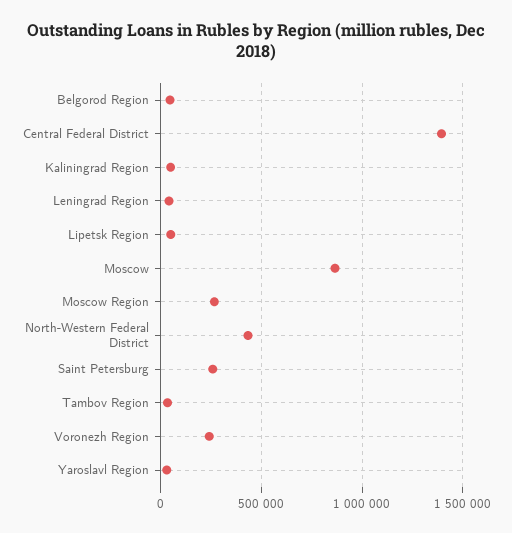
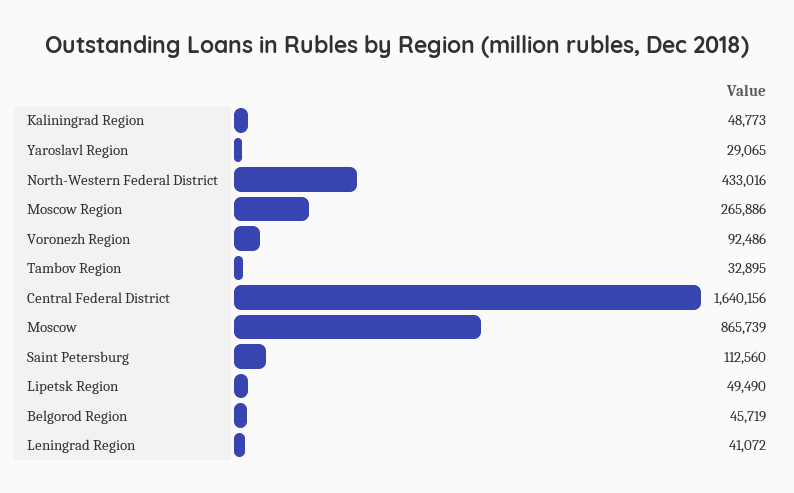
  {
    "Belgorod Region": 45719,
-   "Central Federal District": 1400000,
+   "Central Federal District": 1640156,
    "Kaliningrad Region": 48773,
    "Leningrad Region": 41072,
    "Lipetsk Region": 49490,
    "Moscow": 865739,
    "Moscow Region": 265886,
    "North-Western Federal District": 433016,
-   "Saint Petersburg": 250000,
+   "Saint Petersburg": 112560,
    "Tambov Region": 32895,
-   "Voronezh Region": 250000,
+   "Voronezh Region": 92486,
    "Yaroslavl Region": 29065
  }

